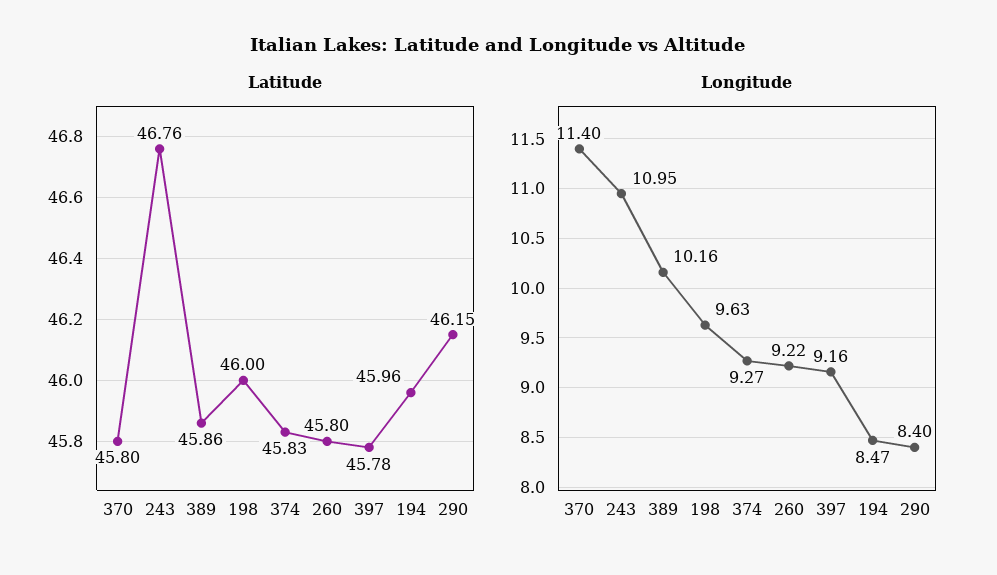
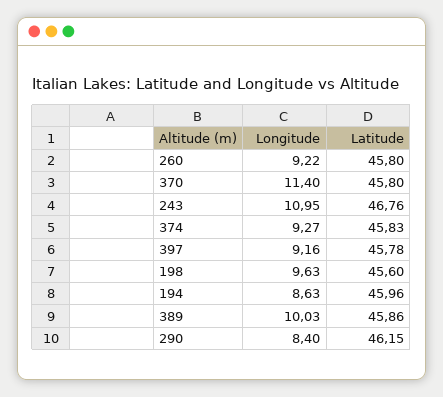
  {
    "Latitude": {
      "370": 45.8,
      "243": 46.76,
      "389": 45.86,
-     "198": 46,
+     "198": 45.6,
      "374": 45.83,
      "260": 45.8,
      "397": 45.78,
      "194": 45.96,
      "290": 46.15
    },
    "Longitude": {
      "370": 11.4,
      "243": 10.95,
-     "389": 10.16,
+     "389": 10.03,
      "198": 9.63,
      "374": 9.27,
      "260": 9.22,
      "397": 9.16,
-     "194": 8.47,
+     "194": 8.63,
      "290": 8.4
    }
  }

